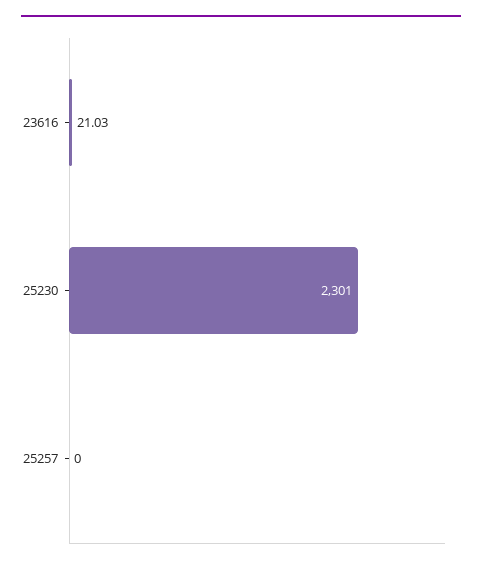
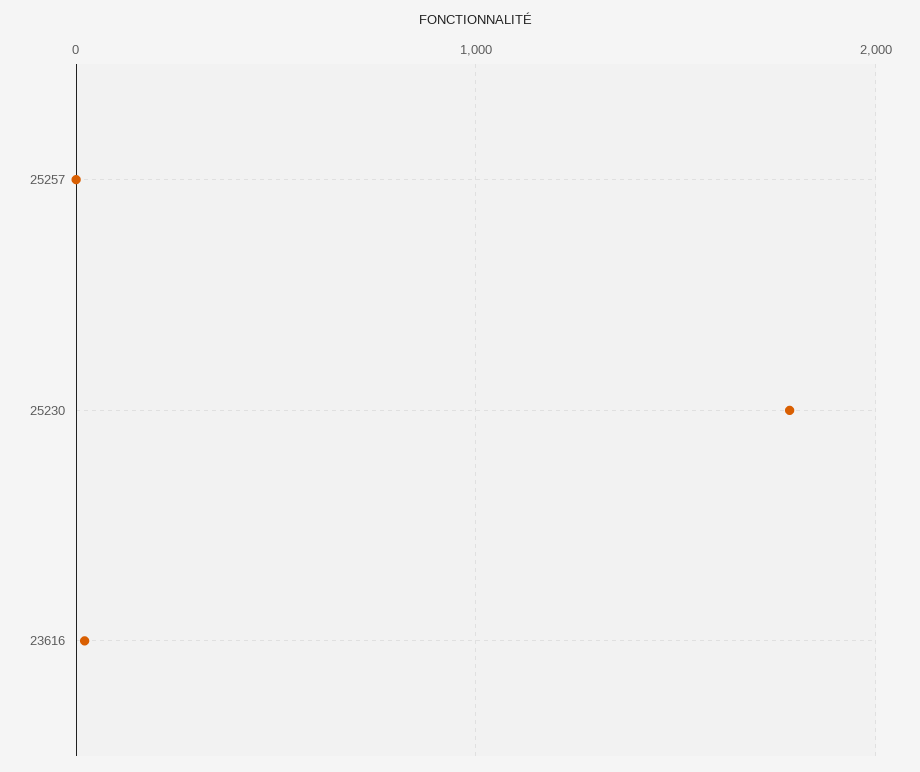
  {
    "23616": 21.03,
-   "25230": 2301,
+   "25230": 1800,
    "25257": 0
  }

